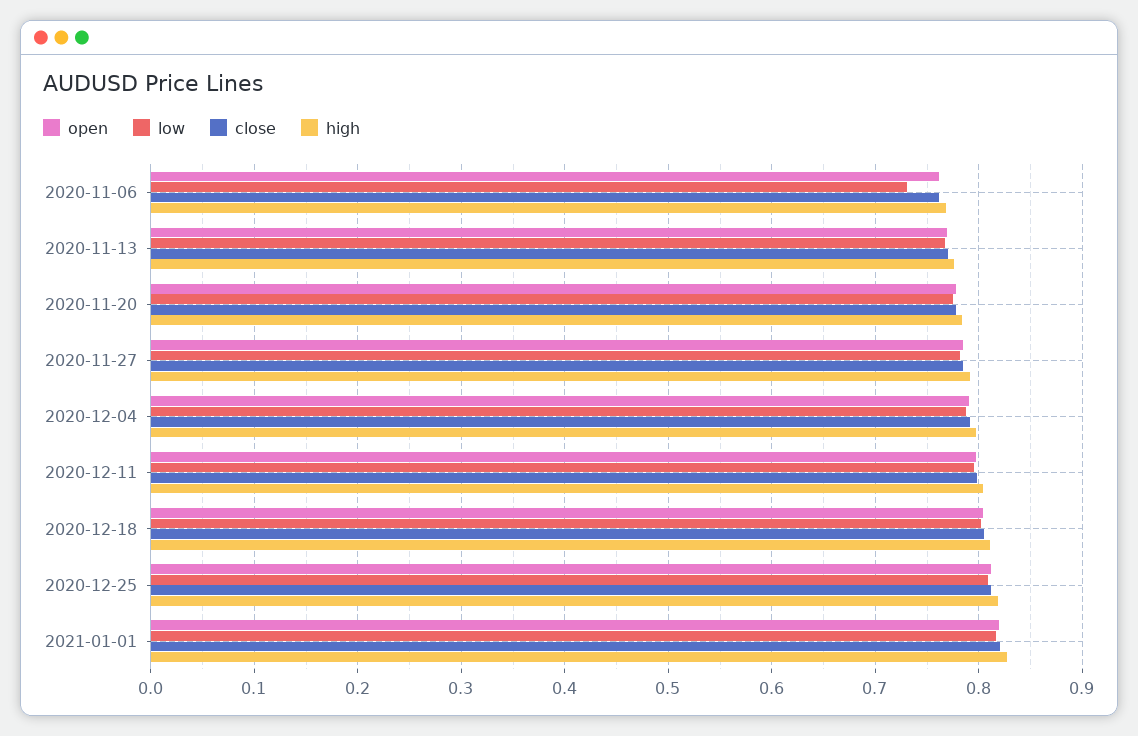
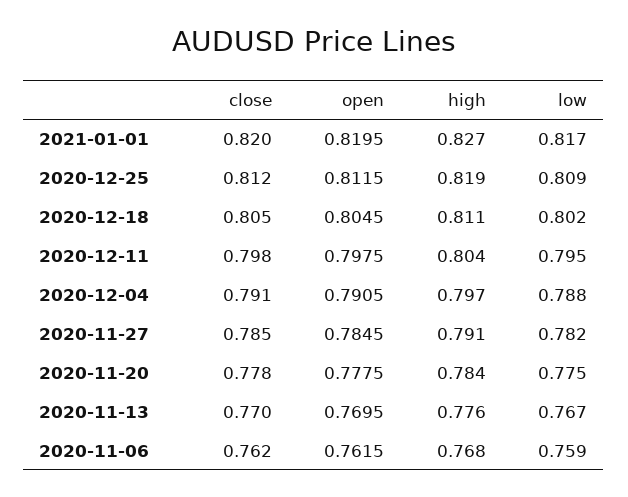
  {
    "open": {
      "2020-11-06": 0.7615,
      "2020-11-13": 0.7695,
      "2020-11-20": 0.7775,
      "2020-11-27": 0.7845,
      "2020-12-04": 0.7905,
      "2020-12-11": 0.7975,
      "2020-12-18": 0.8045,
      "2020-12-25": 0.8115,
      "2021-01-01": 0.8195
    },
    "low": {
-     "2020-11-06": 0.73,
+     "2020-11-06": 0.759,
      "2020-11-13": 0.767,
      "2020-11-20": 0.775,
      "2020-11-27": 0.782,
      "2020-12-04": 0.788,
      "2020-12-11": 0.795,
      "2020-12-18": 0.802,
      "2020-12-25": 0.809,
      "2021-01-01": 0.817
    },
    "close": {
      "2020-11-06": 0.762,
      "2020-11-13": 0.77,
      "2020-11-20": 0.778,
      "2020-11-27": 0.785,
      "2020-12-04": 0.791,
      "2020-12-11": 0.798,
      "2020-12-18": 0.805,
      "2020-12-25": 0.812,
      "2021-01-01": 0.82
    },
    "high": {
      "2020-11-06": 0.768,
      "2020-11-13": 0.776,
      "2020-11-20": 0.784,
      "2020-11-27": 0.791,
      "2020-12-04": 0.797,
      "2020-12-11": 0.804,
      "2020-12-18": 0.811,
      "2020-12-25": 0.819,
      "2021-01-01": 0.827
    }
  }

